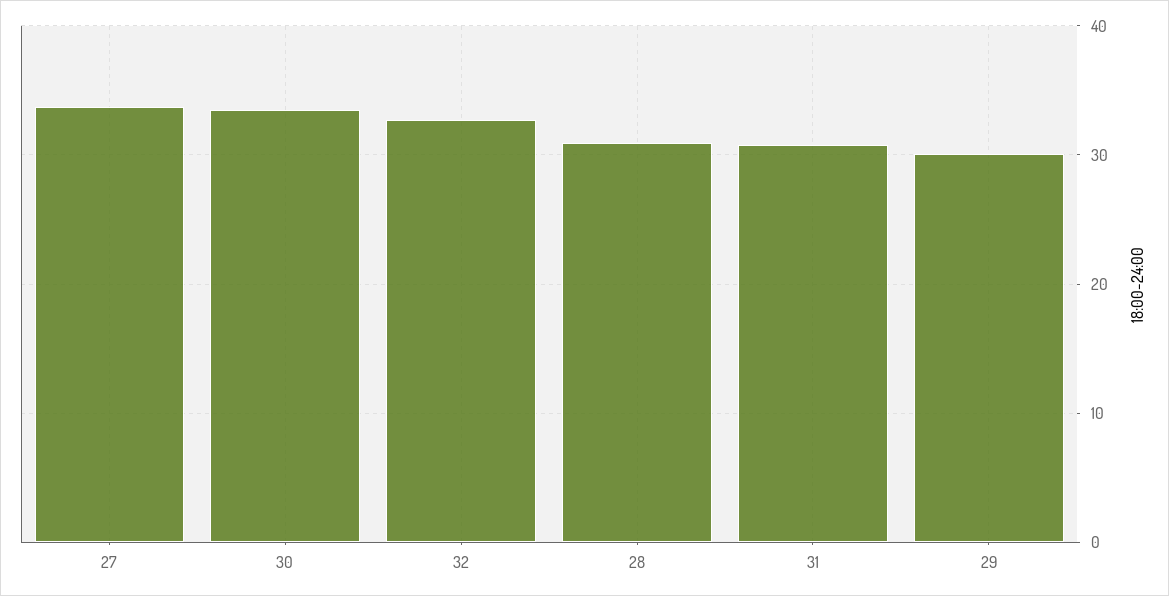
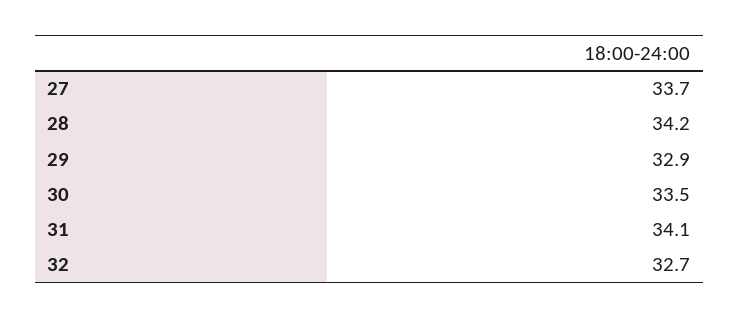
  {
    "27": 33.7,
    "30": 33.5,
    "32": 32.7,
-   "28": 31,
+   "28": 34.2,
-   "31": 31,
+   "31": 34.1,
-   "29": 30
+   "29": 32.9
  }

